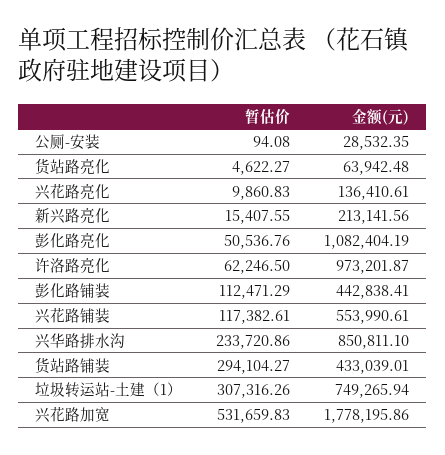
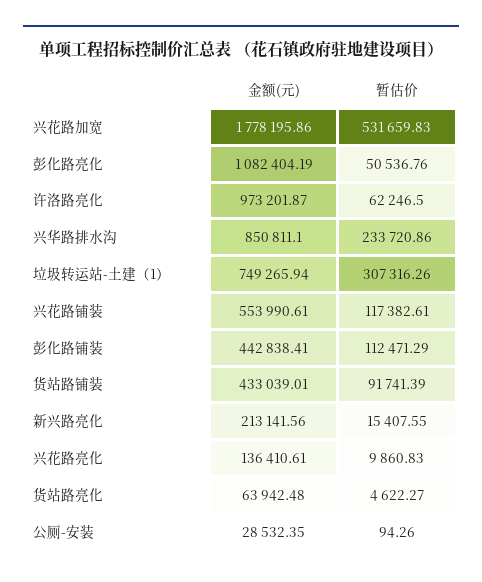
  {
    "暂估价": {
-     "公厕-安装": 94.08,
+     "公厕-安装": 94.26,
      "货站路亮化": 4622.27,
      "兴花路亮化": 9860.83,
      "新兴路亮化": 15407.55,
      "彭化路亮化": 50536.76,
      "许洛路亮化": 62246.5,
      "彭化路铺装": 112471.29,
      "兴花路铺装": 117382.61,
      "兴华路排水沟": 233720.86,
-     "货站路铺装": 294104.27,
+     "货站路铺装": 91741.39,
      "垃圾转运站-土建（1）": 307316.26,
      "兴花路加宽": 531659.83
    },
    "金额(元)": {
      "公厕-安装": 28532.35,
      "货站路亮化": 63942.48,
      "兴花路亮化": 136410.61,
      "新兴路亮化": 213141.56,
      "彭化路亮化": 1082404.19,
      "许洛路亮化": 973201.87,
      "彭化路铺装": 442838.41,
      "兴花路铺装": 553990.61,
      "兴华路排水沟": 850811.1,
      "货站路铺装": 433039.01,
      "垃圾转运站-土建（1）": 749265.94,
      "兴花路加宽": 1778195.86
    }
  }

